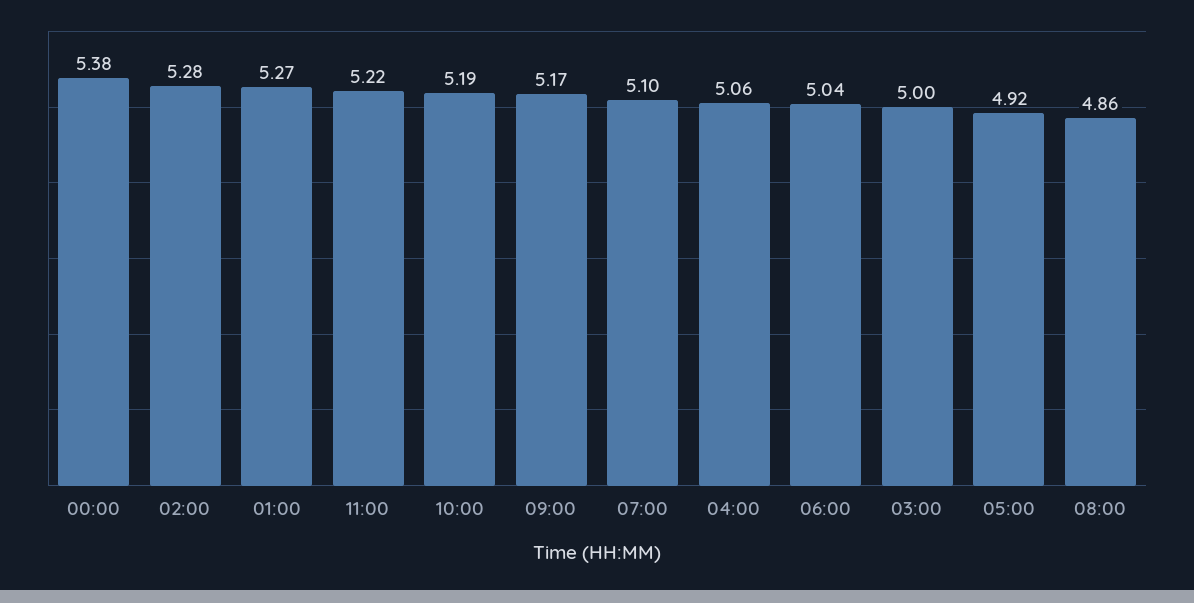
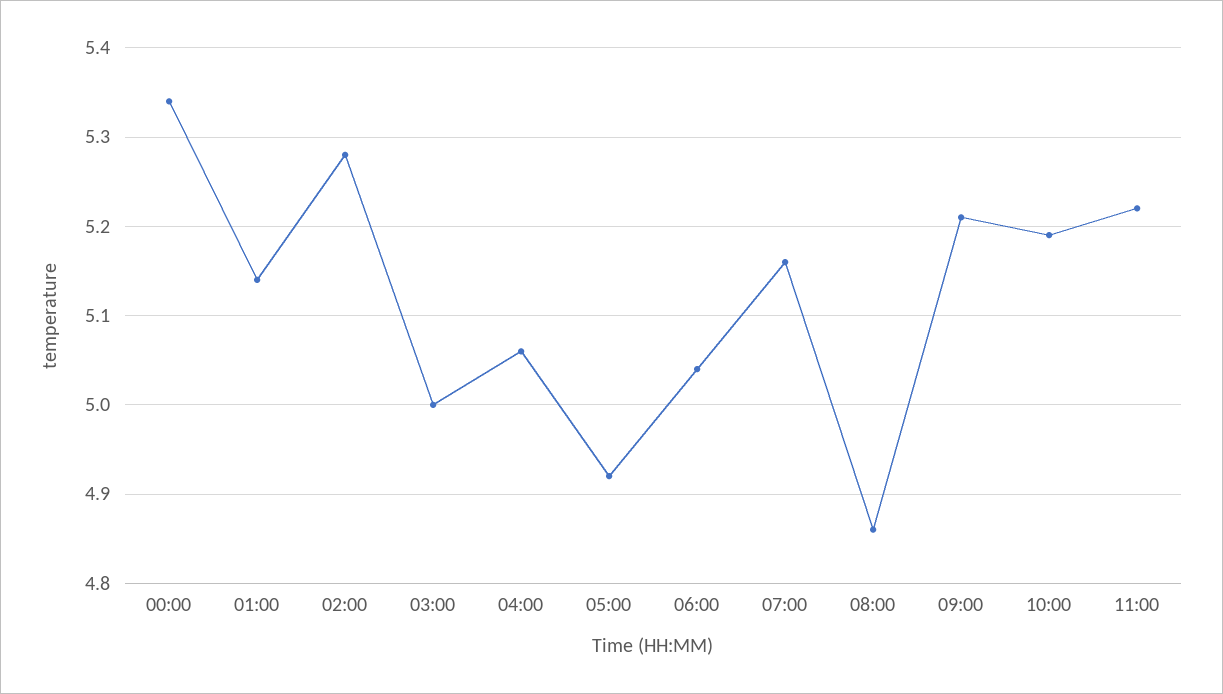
  {
-   "00:00": 5.38,
+   "00:00": 5.34,
    "02:00": 5.28,
-   "01:00": 5.27,
+   "01:00": 5.14,
    "11:00": 5.22,
    "10:00": 5.19,
-   "09:00": 5.17,
+   "09:00": 5.21,
-   "07:00": 5.1,
+   "07:00": 5.16,
    "04:00": 5.06,
    "06:00": 5.04,
    "03:00": 5,
    "05:00": 4.92,
    "08:00": 4.86
  }

